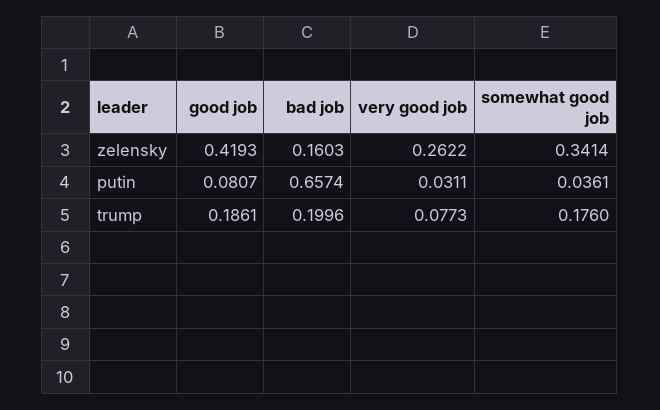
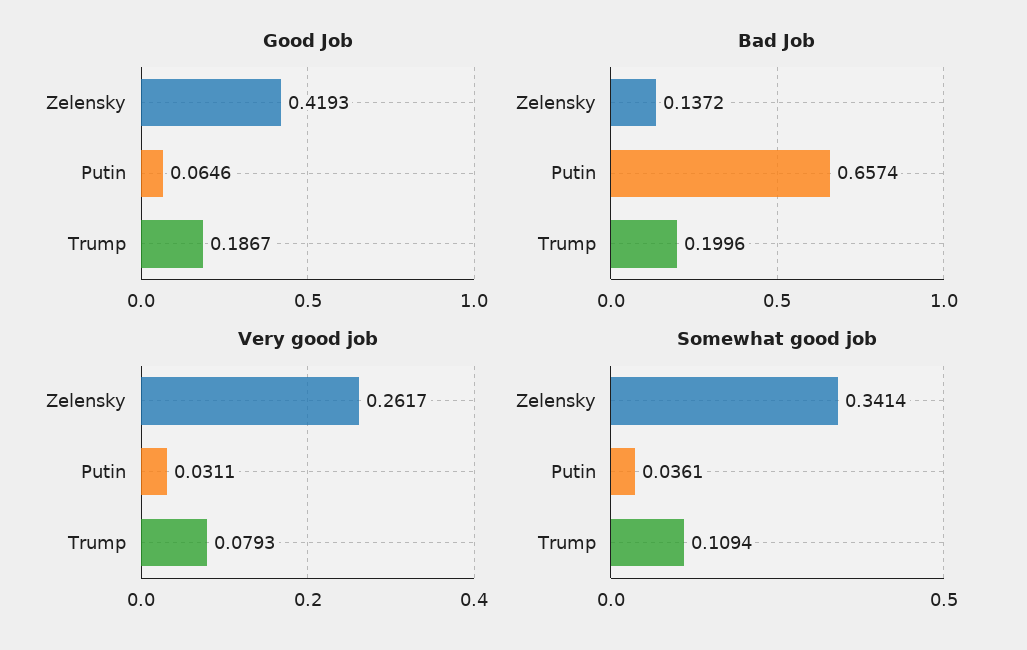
  {
    "good job": {
      "zelensky": 0.4193,
-     "putin": 0.0807,
+     "putin": 0.0646,
-     "trump": 0.1861
+     "trump": 0.1867
    },
    "bad job": {
-     "zelensky": 0.1603,
+     "zelensky": 0.1372,
      "putin": 0.6574,
      "trump": 0.1996
    },
    "very good job": {
-     "zelensky": 0.2622,
+     "zelensky": 0.2617,
      "putin": 0.0311,
-     "trump": 0.0773
+     "trump": 0.0793
    },
    "somewhat good job": {
      "zelensky": 0.3414,
      "putin": 0.0361,
-     "trump": 0.176
+     "trump": 0.1094
    }
  }

